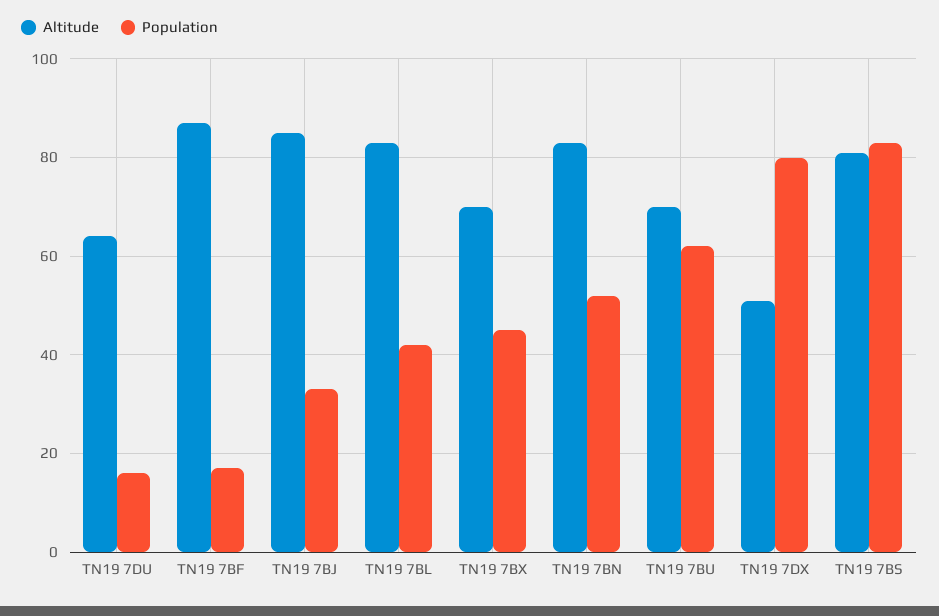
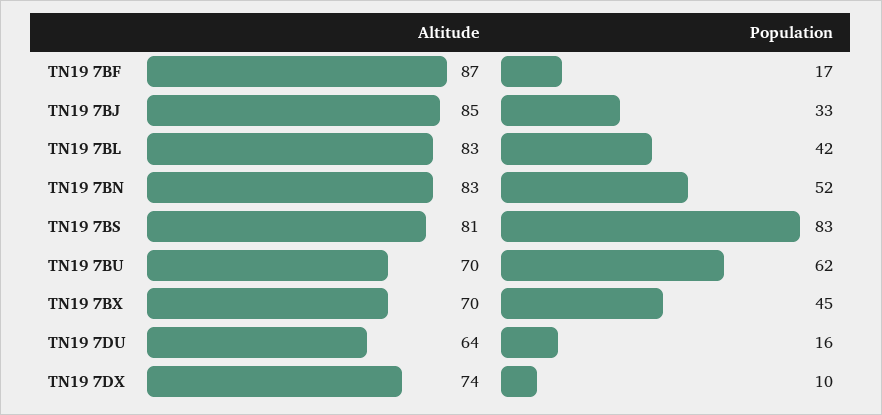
  {
    "Altitude": {
      "TN19 7DU": 64,
      "TN19 7BF": 87,
      "TN19 7BJ": 85,
      "TN19 7BL": 83,
      "TN19 7BX": 70,
      "TN19 7BN": 83,
      "TN19 7BU": 70,
-     "TN19 7DX": 50,
+     "TN19 7DX": 74,
      "TN19 7BS": 81
    },
    "Population": {
      "TN19 7DU": 16,
      "TN19 7BF": 17,
      "TN19 7BJ": 33,
      "TN19 7BL": 42,
      "TN19 7BX": 45,
      "TN19 7BN": 52,
      "TN19 7BU": 62,
-     "TN19 7DX": 80,
+     "TN19 7DX": 10,
      "TN19 7BS": 83
    }
  }

